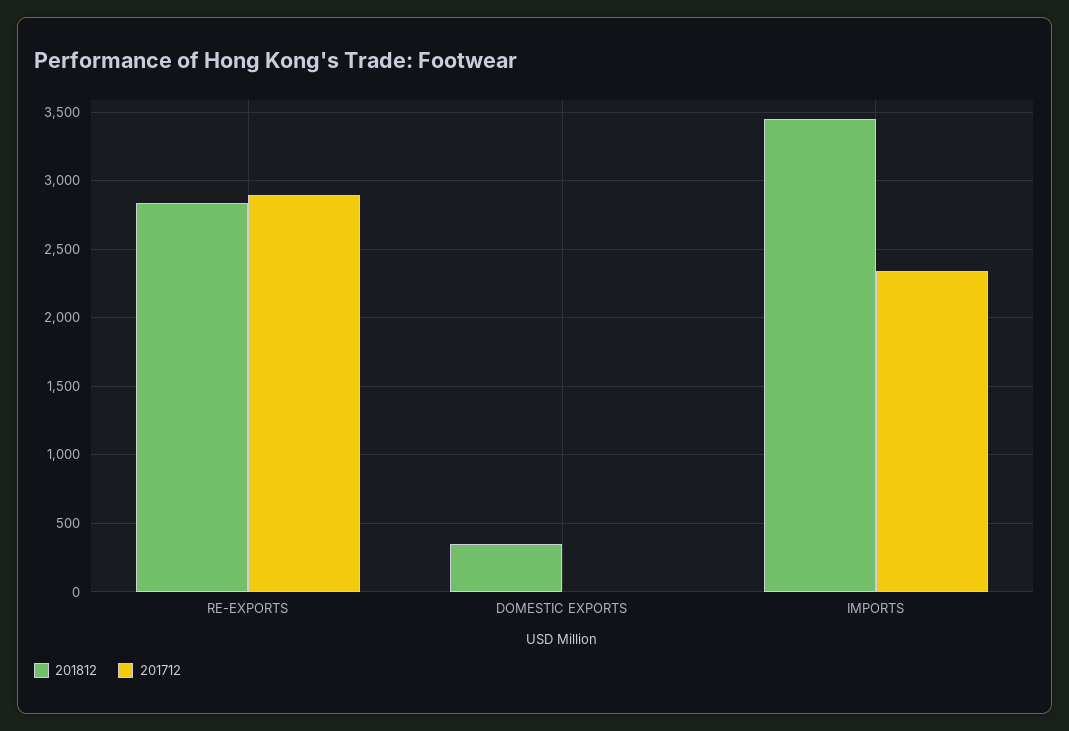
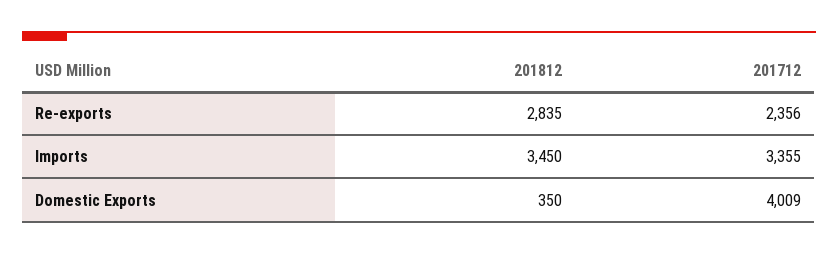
  {
    "201812": {
      "RE-EXPORTS": 2835,
      "DOMESTIC EXPORTS": 350,
      "IMPORTS": 3450
    },
    "201712": {
-     "RE-EXPORTS": 2900,
+     "RE-EXPORTS": 2356,
-     "DOMESTIC EXPORTS": 0,
+     "DOMESTIC EXPORTS": 4009,
-     "IMPORTS": 2350
+     "IMPORTS": 3355
    }
  }

